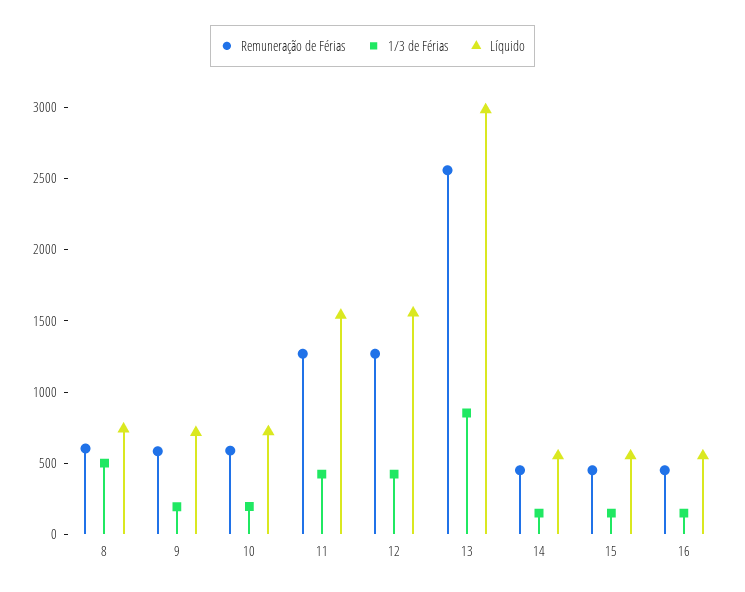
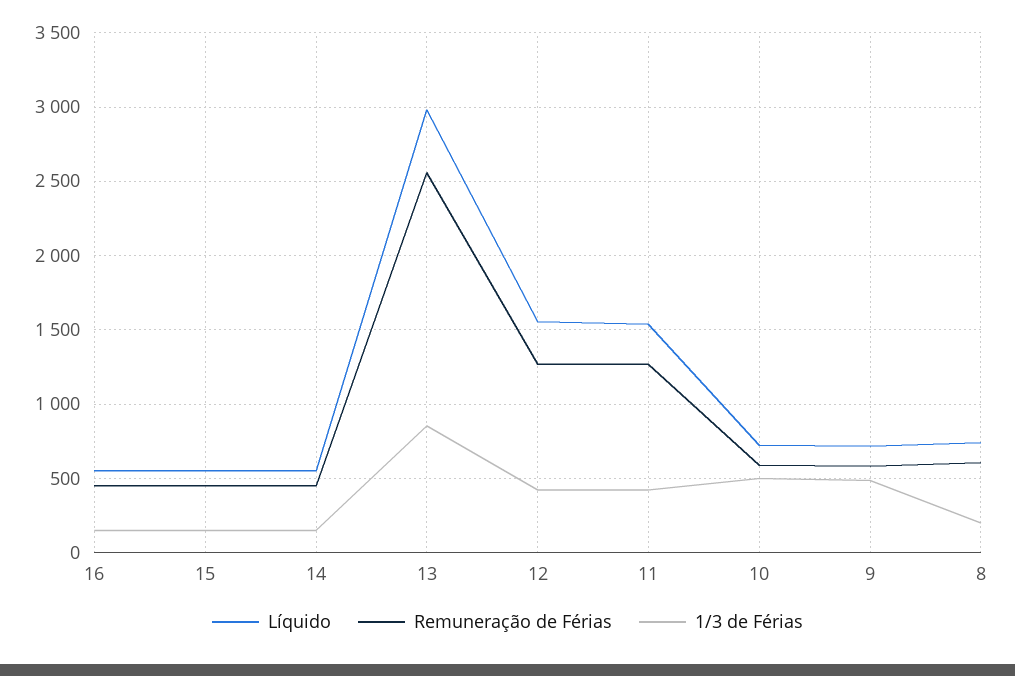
  {
    "Remuneração de Férias": {
      "8": 600,
      "9": 600,
      "10": 600,
      "11": 1250,
      "12": 1250,
      "13": 2550,
      "14": 450,
      "15": 450,
      "16": 450
    },
    "1/3 de Férias": {
-     "8": 500,
+     "8": 200,
-     "9": 200,
+     "9": 500,
-     "10": 200,
+     "10": 500,
      "11": 400,
      "12": 400,
      "13": 850,
      "14": 150,
      "15": 150,
      "16": 150
    },
    "Líquido": {
      "8": 750,
      "9": 700,
      "10": 700,
      "11": 1550,
      "12": 1550,
      "13": 3000,
      "14": 550,
      "15": 550,
      "16": 550
    }
  }

